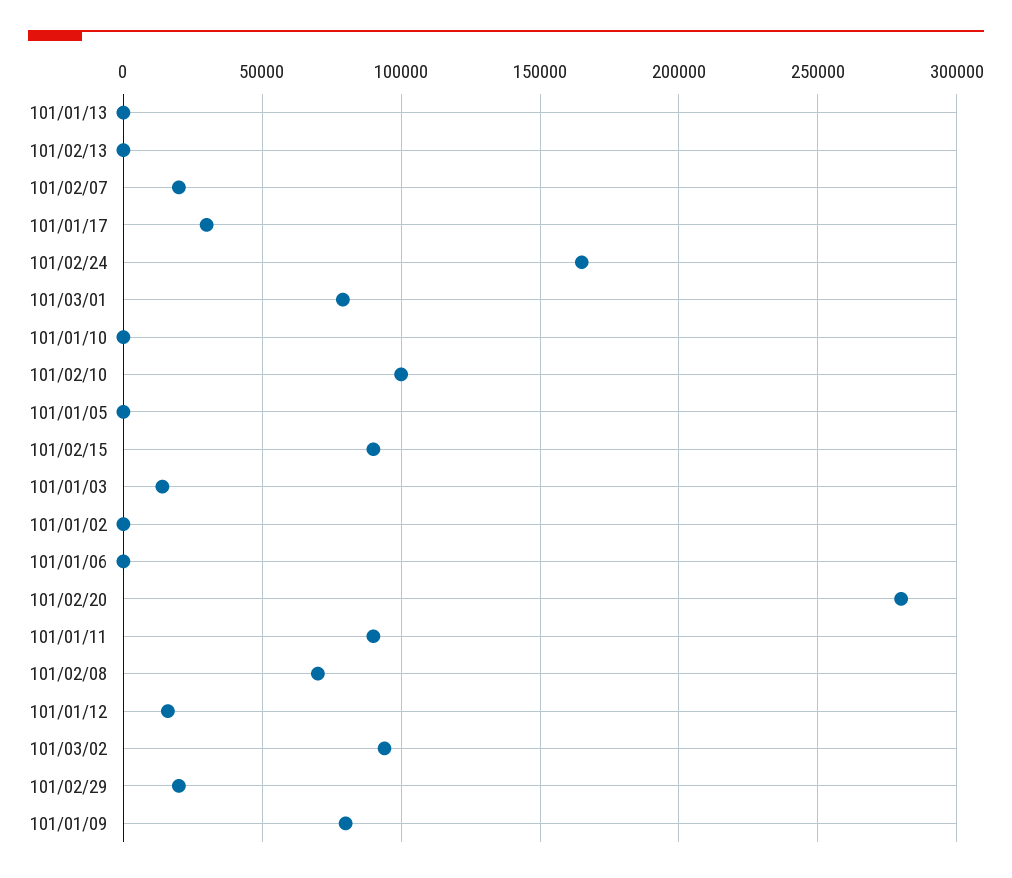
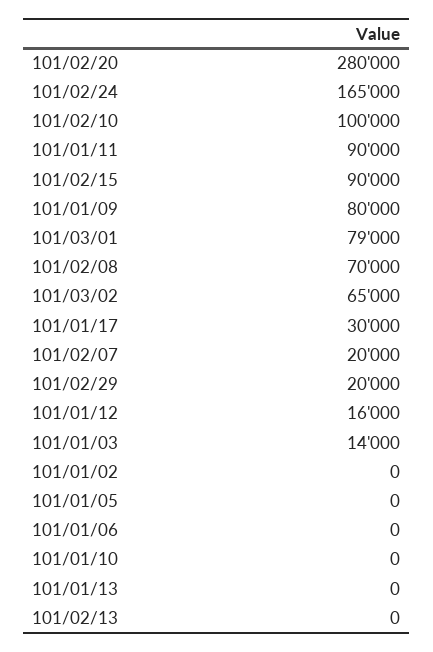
  {
    "101/01/13": 0,
    "101/02/13": 0,
    "101/02/07": 20000,
    "101/01/17": 30000,
    "101/02/24": 165000,
    "101/03/01": 79000,
    "101/01/10": 0,
    "101/02/10": 100000,
    "101/01/05": 0,
    "101/02/15": 90000,
    "101/01/03": 14000,
    "101/01/02": 0,
    "101/01/06": 0,
    "101/02/20": 280000,
    "101/01/11": 90000,
    "101/02/08": 70000,
    "101/01/12": 16000,
-   "101/03/02": 95000,
+   "101/03/02": 65000,
    "101/02/29": 20000,
    "101/01/09": 80000
  }

